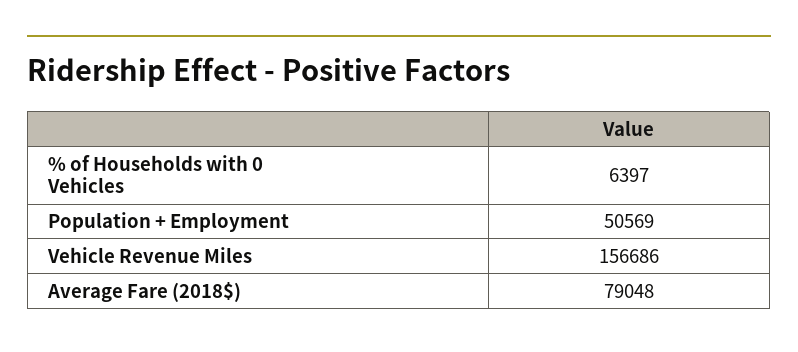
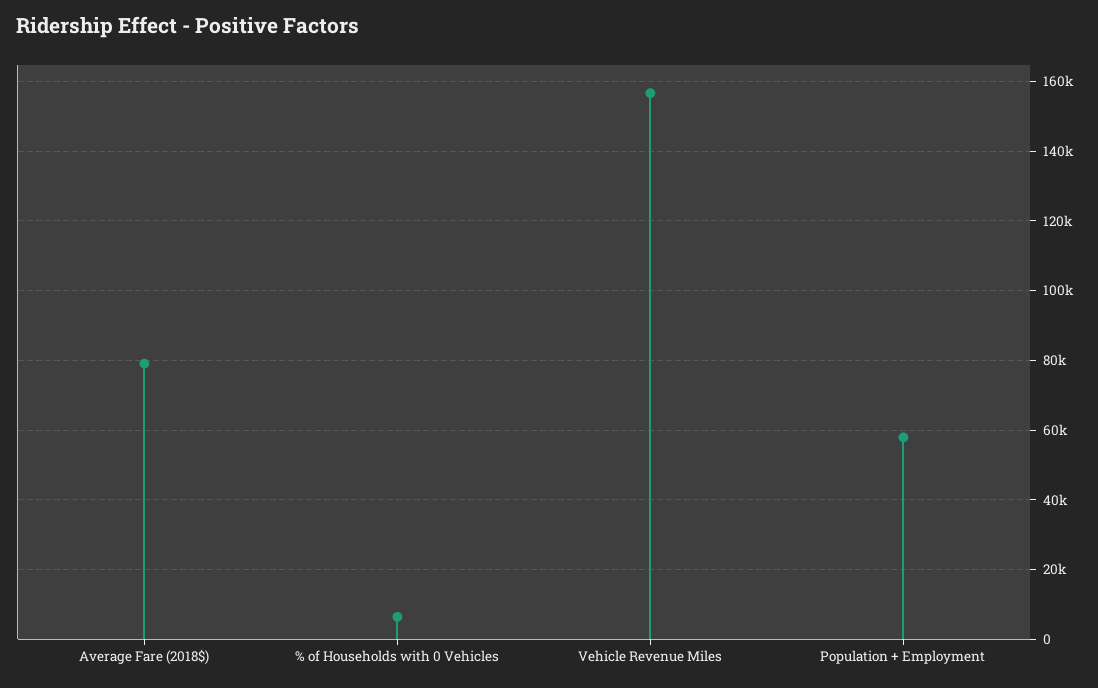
  {
    "% of Households with 0 Vehicles": 6397,
-   "Population + Employment": 50569,
+   "Population + Employment": 58000,
    "Vehicle Revenue Miles": 156686,
    "Average Fare (2018$)": 79048
  }

